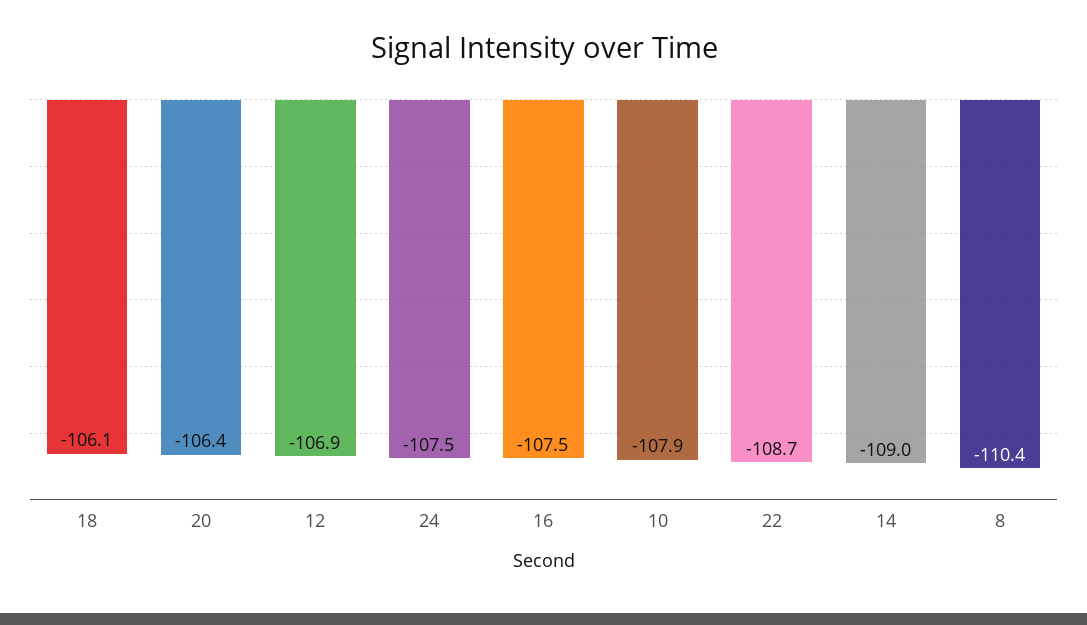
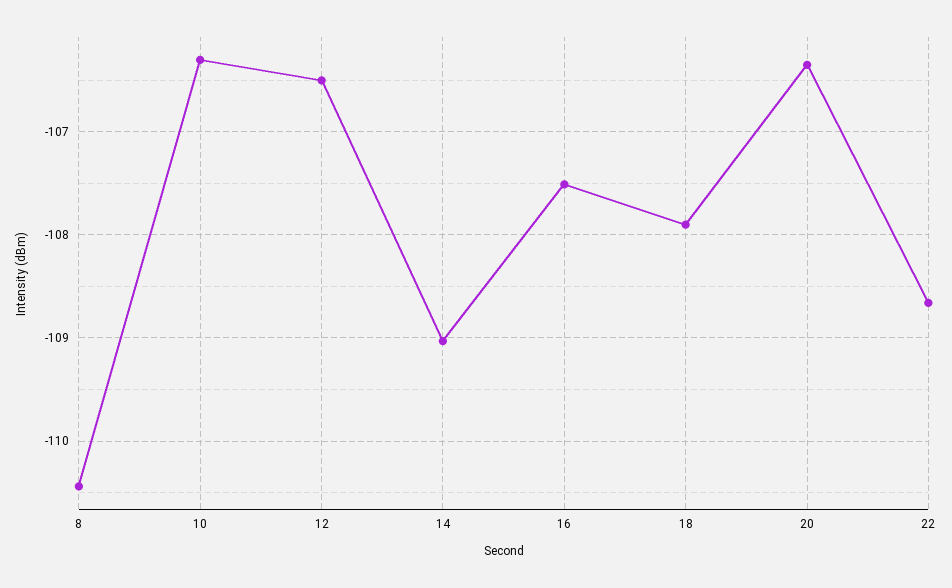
  {
-   "18": -106.1,
+   "18": -107.9,
    "20": -106.4,
-   "12": -106.9,
+   "12": -106.5,
-   "24": -107.5,
    "16": -107.5,
-   "10": -107.9,
+   "10": -106.3,
    "22": -108.7,
    "14": -109,
    "8": -110.4
  }

